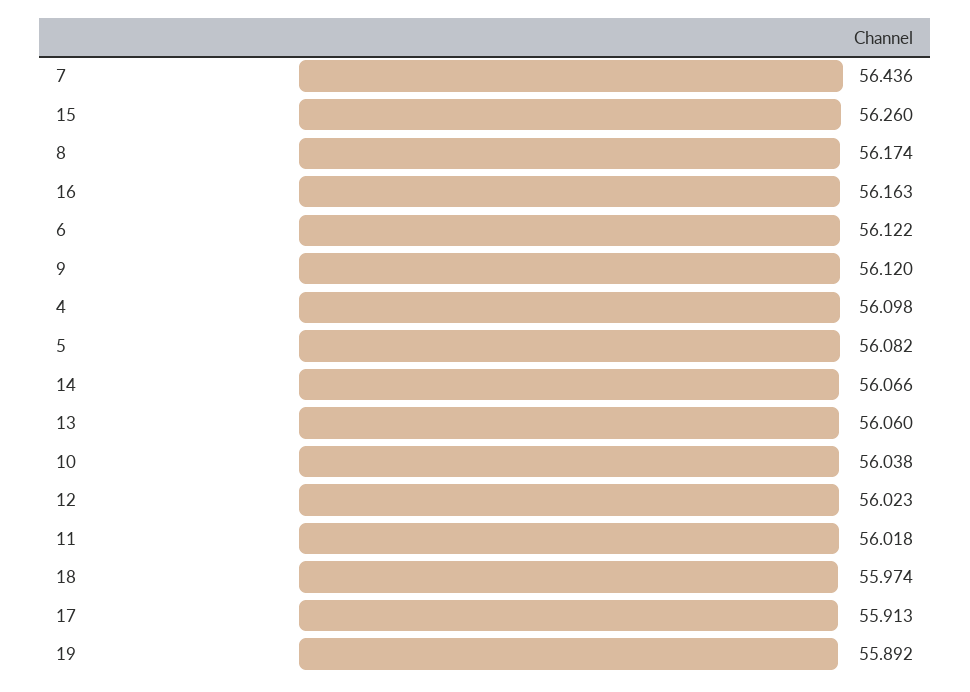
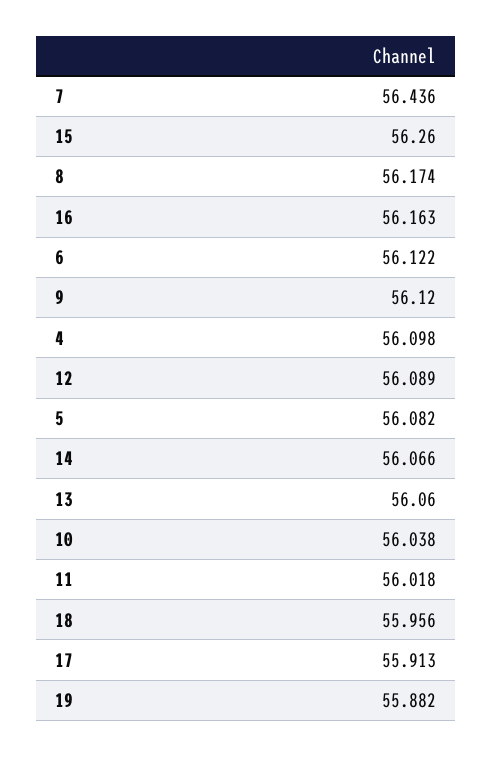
  {
    "7": 56.436,
    "15": 56.26,
    "8": 56.174,
    "16": 56.163,
    "6": 56.122,
    "9": 56.12,
    "4": 56.098,
    "5": 56.082,
    "14": 56.066,
    "13": 56.06,
    "10": 56.038,
-   "12": 56.023,
+   "12": 56.089,
    "11": 56.018,
-   "18": 55.974,
+   "18": 55.956,
    "17": 55.913,
-   "19": 55.892
+   "19": 55.882
  }

